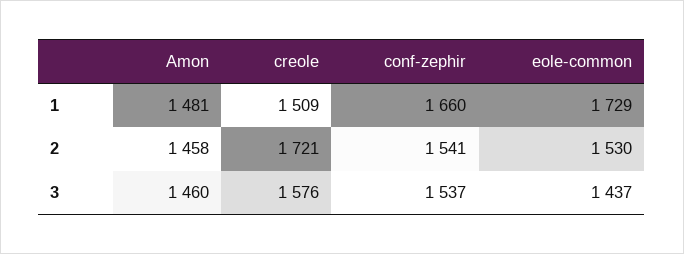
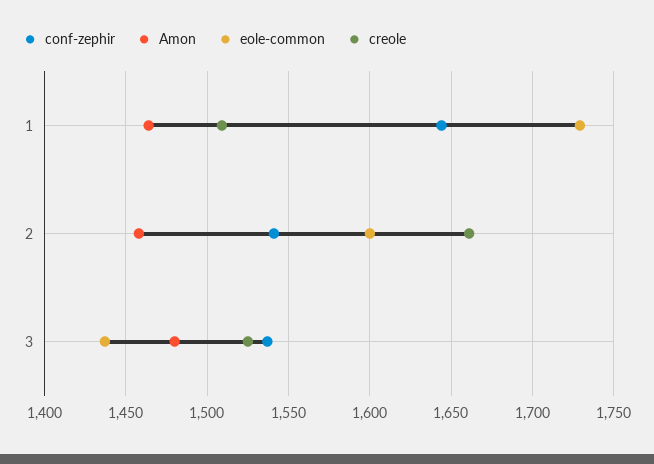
  {
    "Amon": {
-     "1": 1481,
+     "1": 1465,
      "2": 1458,
-     "3": 1460
+     "3": 1480
    },
    "creole": {
      "1": 1509,
-     "2": 1721,
+     "2": 1660,
-     "3": 1576
+     "3": 1525
    },
    "conf-zephir": {
-     "1": 1660,
+     "1": 1645,
      "2": 1541,
      "3": 1537
    },
    "eole-common": {
      "1": 1729,
-     "2": 1530,
+     "2": 1600,
      "3": 1437
    }
  }

